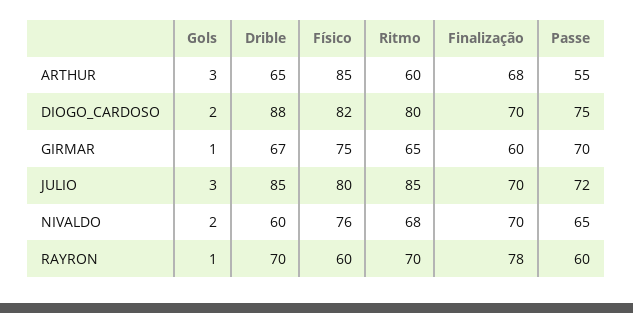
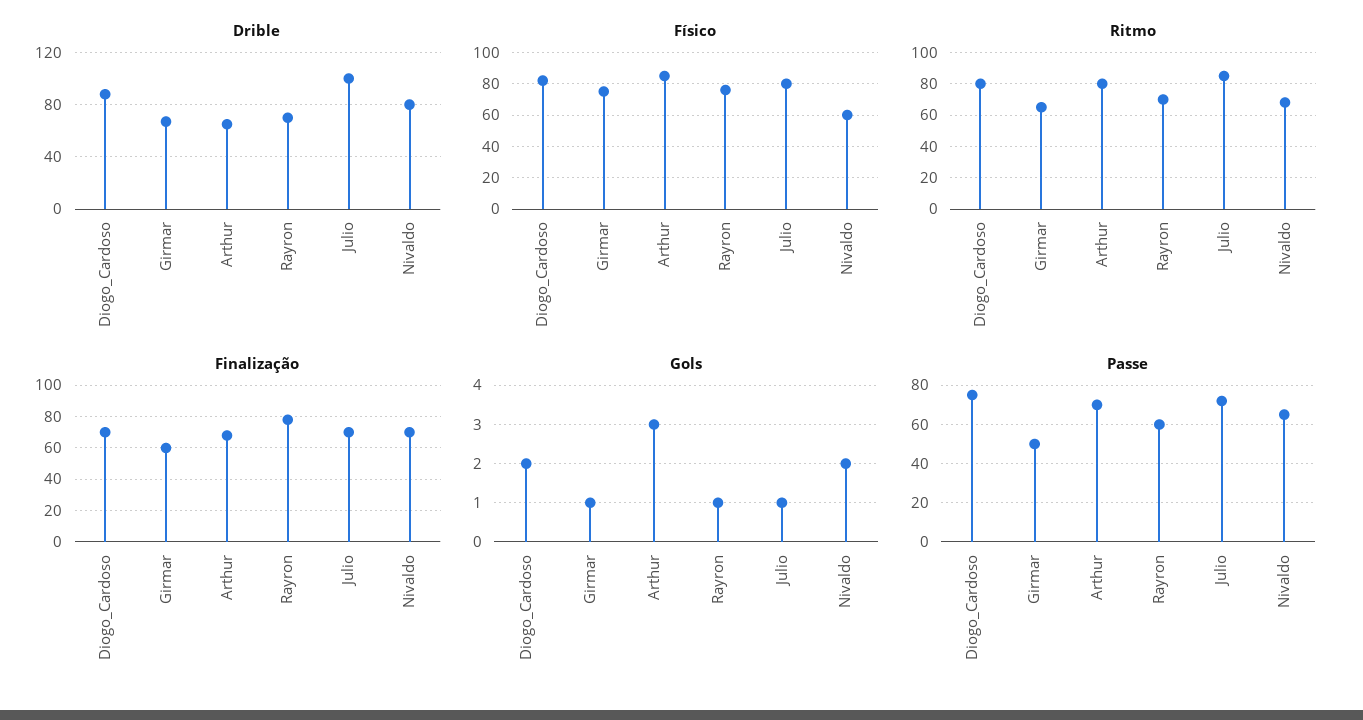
  {
    "Gols": {
      "ARTHUR": 3,
      "DIOGO_CARDOSO": 2,
      "GIRMAR": 1,
-     "JULIO": 3,
+     "JULIO": 1,
      "NIVALDO": 2,
      "RAYRON": 1
    },
    "Drible": {
      "ARTHUR": 65,
      "DIOGO_CARDOSO": 88,
      "GIRMAR": 67,
-     "JULIO": 85,
+     "JULIO": 100,
-     "NIVALDO": 60,
+     "NIVALDO": 80,
      "RAYRON": 70
    },
    "Físico": {
      "ARTHUR": 85,
      "DIOGO_CARDOSO": 82,
      "GIRMAR": 75,
      "JULIO": 80,
-     "NIVALDO": 76,
+     "NIVALDO": 60,
-     "RAYRON": 60
+     "RAYRON": 75
    },
    "Ritmo": {
-     "ARTHUR": 60,
+     "ARTHUR": 80,
      "DIOGO_CARDOSO": 80,
      "GIRMAR": 65,
      "JULIO": 85,
      "NIVALDO": 68,
      "RAYRON": 70
    },
    "Finalização": {
      "ARTHUR": 68,
      "DIOGO_CARDOSO": 70,
      "GIRMAR": 60,
      "JULIO": 70,
      "NIVALDO": 70,
      "RAYRON": 78
    },
    "Passe": {
-     "ARTHUR": 55,
+     "ARTHUR": 70,
      "DIOGO_CARDOSO": 75,
-     "GIRMAR": 70,
+     "GIRMAR": 50,
      "JULIO": 72,
      "NIVALDO": 65,
      "RAYRON": 60
    }
  }

